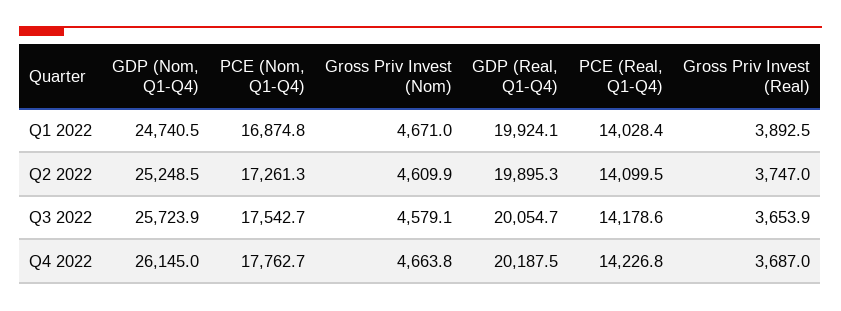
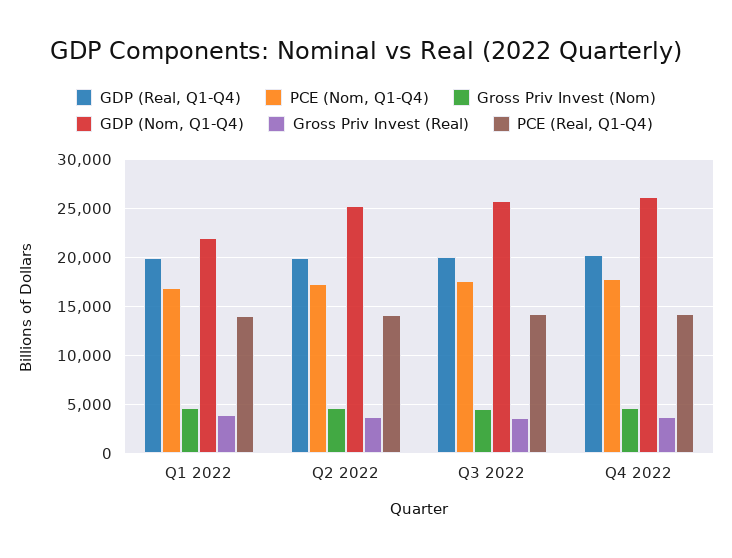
  {
    "GDP (Nom, Q1-Q4)": {
-     "Q1 2022": 24740.5,
+     "Q1 2022": 22000,
      "Q2 2022": 25248.5,
      "Q3 2022": 25723.9,
      "Q4 2022": 26145
    },
    "PCE (Nom, Q1-Q4)": {
      "Q1 2022": 16874.8,
      "Q2 2022": 17261.3,
      "Q3 2022": 17542.7,
      "Q4 2022": 17762.7
    },
    "Gross Priv Invest (Nom)": {
      "Q1 2022": 4671,
      "Q2 2022": 4609.9,
      "Q3 2022": 4579.1,
      "Q4 2022": 4663.8
    },
    "GDP (Real, Q1-Q4)": {
      "Q1 2022": 19924.1,
      "Q2 2022": 19895.3,
      "Q3 2022": 20054.7,
      "Q4 2022": 20187.5
    },
    "PCE (Real, Q1-Q4)": {
      "Q1 2022": 14028.4,
      "Q2 2022": 14099.5,
      "Q3 2022": 14178.6,
      "Q4 2022": 14226.8
    },
    "Gross Priv Invest (Real)": {
      "Q1 2022": 3892.5,
      "Q2 2022": 3747,
      "Q3 2022": 3653.9,
      "Q4 2022": 3687
    }
  }

